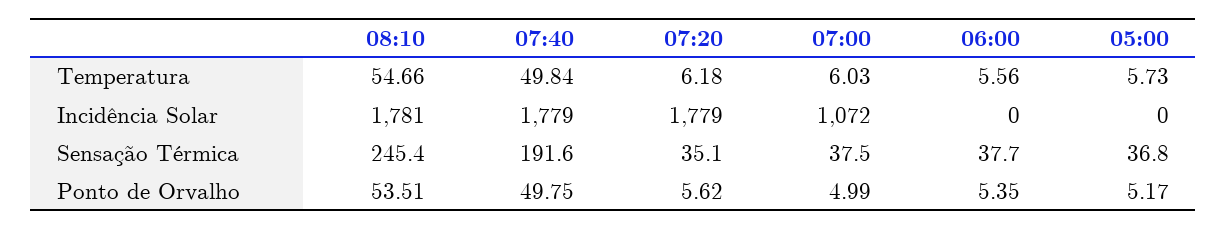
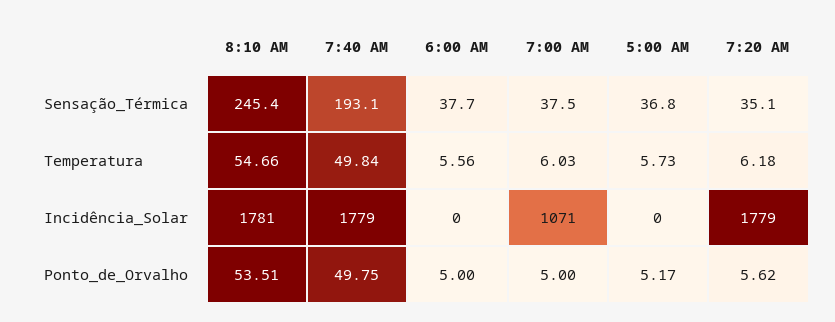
  {
    "08:10": {
      "Temperatura": 54.66,
      "Incidência Solar": 1781,
      "Sensação Térmica": 245.4,
      "Ponto de Orvalho": 53.51
    },
    "07:40": {
      "Temperatura": 49.84,
      "Incidência Solar": 1779,
-     "Sensação Térmica": 191.6,
+     "Sensação Térmica": 193.1,
      "Ponto de Orvalho": 49.75
    },
    "07:20": {
      "Temperatura": 6.18,
      "Incidência Solar": 1779,
      "Sensação Térmica": 35.1,
      "Ponto de Orvalho": 5.62
    },
    "07:00": {
      "Temperatura": 6.03,
-     "Incidência Solar": 1072,
+     "Incidência Solar": 1071,
      "Sensação Térmica": 37.5,
-     "Ponto de Orvalho": 4.99
+     "Ponto de Orvalho": 5
    },
    "06:00": {
      "Temperatura": 5.56,
      "Incidência Solar": 0,
      "Sensação Térmica": 37.7,
-     "Ponto de Orvalho": 5.35
+     "Ponto de Orvalho": 5
    },
    "05:00": {
      "Temperatura": 5.73,
      "Incidência Solar": 0,
      "Sensação Térmica": 36.8,
      "Ponto de Orvalho": 5.17
    }
  }

